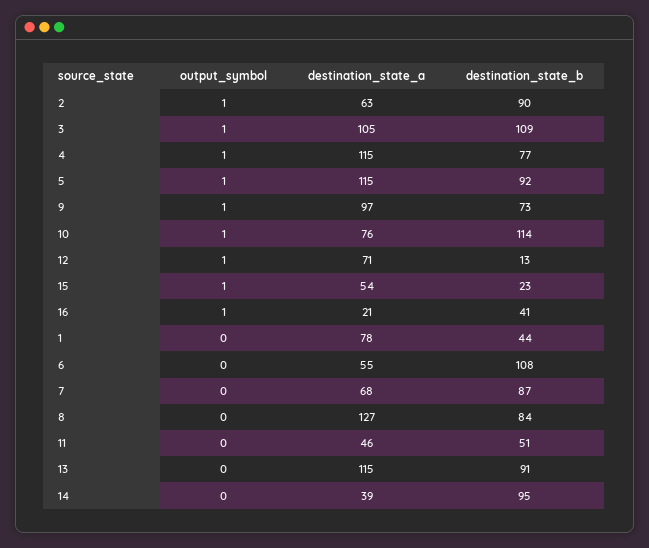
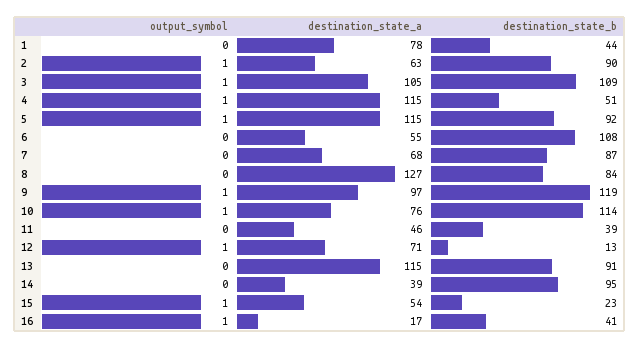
  {
    "output_symbol": {
      "2": 1,
      "3": 1,
      "4": 1,
      "5": 1,
      "9": 1,
      "10": 1,
      "12": 1,
      "15": 1,
      "16": 1,
      "1": 0,
      "6": 0,
      "7": 0,
      "8": 0,
      "11": 0,
      "13": 0,
      "14": 0
    },
    "destination_state_a": {
      "2": 63,
      "3": 105,
      "4": 115,
      "5": 115,
      "9": 97,
      "10": 76,
      "12": 71,
      "15": 54,
-     "16": 21,
+     "16": 17,
      "1": 78,
      "6": 55,
      "7": 68,
      "8": 127,
      "11": 46,
      "13": 115,
      "14": 39
    },
    "destination_state_b": {
      "2": 90,
      "3": 109,
-     "4": 77,
+     "4": 51,
      "5": 92,
-     "9": 73,
+     "9": 119,
      "10": 114,
      "12": 13,
      "15": 23,
      "16": 41,
      "1": 44,
      "6": 108,
      "7": 87,
      "8": 84,
-     "11": 51,
+     "11": 39,
      "13": 91,
      "14": 95
    }
  }

